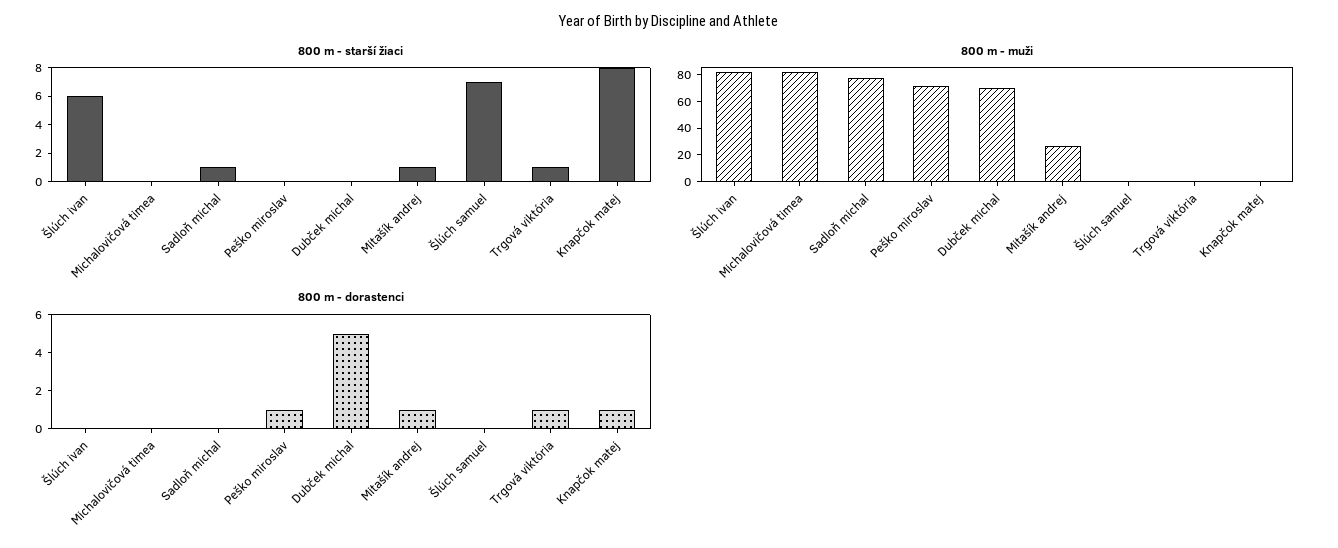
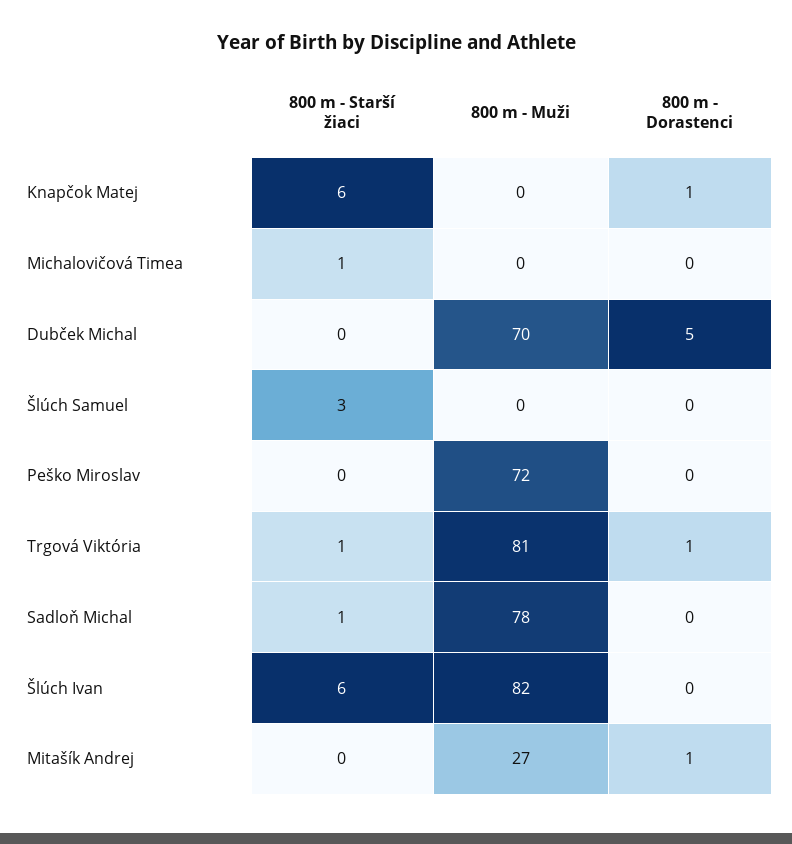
  {
    "800 m - starší žiaci": {
      "Šlúch ivan": 6,
-     "Michalovičová timea": 0,
+     "Michalovičová timea": 1,
      "Sadloň michal": 1,
      "Peško miroslav": 0,
      "Dubček michal": 0,
-     "Mitašík andrej": 1,
+     "Mitašík andrej": 0,
-     "Šlúch samuel": 7,
+     "Šlúch samuel": 3,
      "Trgová viktória": 1,
-     "Knapčok matej": 8
+     "Knapčok matej": 6
    },
    "800 m - muži": {
      "Šlúch ivan": 82,
-     "Michalovičová timea": 80,
+     "Michalovičová timea": 0,
      "Sadloň michal": 78,
      "Peško miroslav": 72,
      "Dubček michal": 70,
      "Mitašík andrej": 27,
      "Šlúch samuel": 0,
-     "Trgová viktória": 0,
+     "Trgová viktória": 81,
      "Knapčok matej": 0
    },
    "800 m - dorastenci": {
      "Šlúch ivan": 0,
      "Michalovičová timea": 0,
      "Sadloň michal": 0,
-     "Peško miroslav": 1,
+     "Peško miroslav": 0,
      "Dubček michal": 5,
      "Mitašík andrej": 1,
      "Šlúch samuel": 0,
      "Trgová viktória": 1,
      "Knapčok matej": 1
    }
  }

